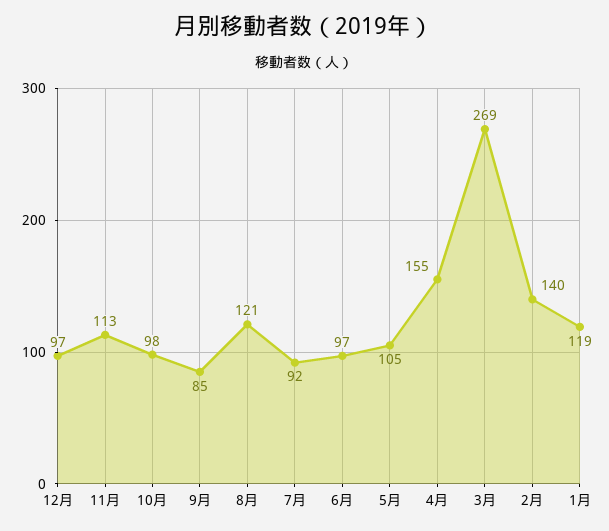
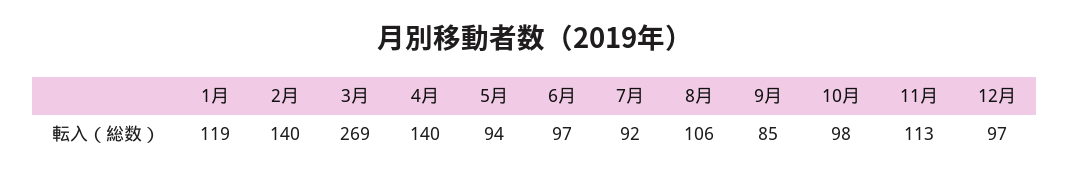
  {
    "12月": 97,
    "11月": 113,
    "10月": 98,
    "9月": 85,
-   "8月": 121,
+   "8月": 106,
    "7月": 92,
    "6月": 97,
-   "5月": 105,
+   "5月": 94,
-   "4月": 155,
+   "4月": 140,
    "3月": 269,
    "2月": 140,
    "1月": 119
  }

